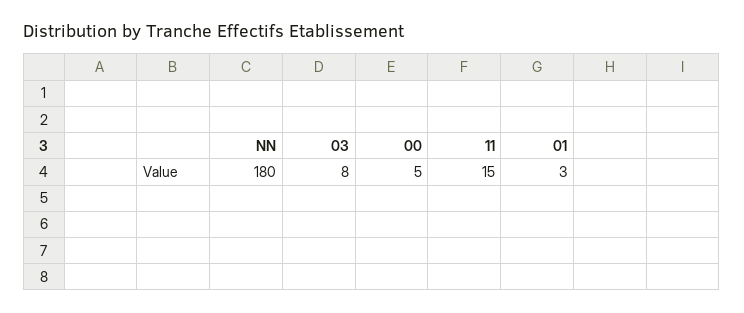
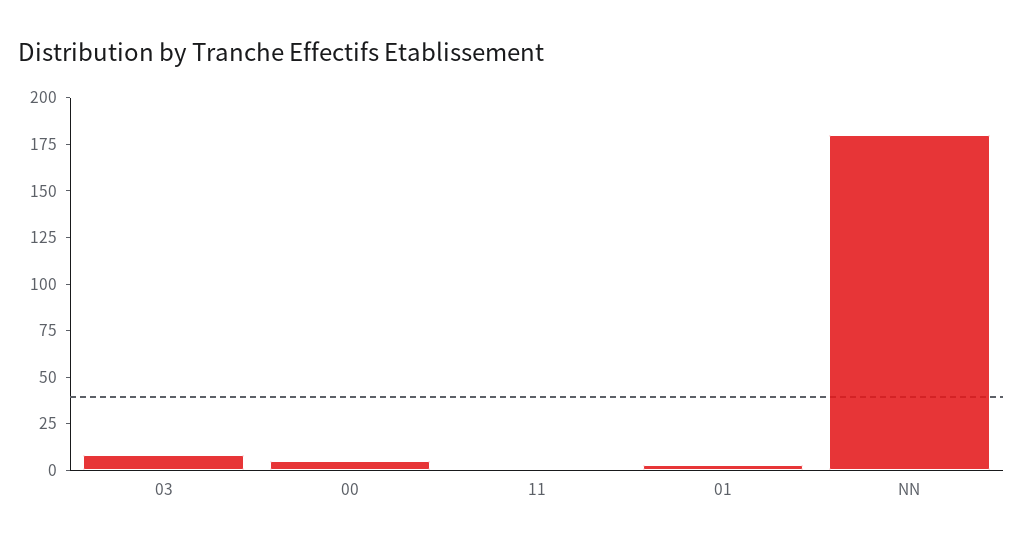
  {
    "NN": 180,
    "03": 8,
    "00": 5,
-   "11": 15,
+   "11": 0,
    "01": 3
  }

